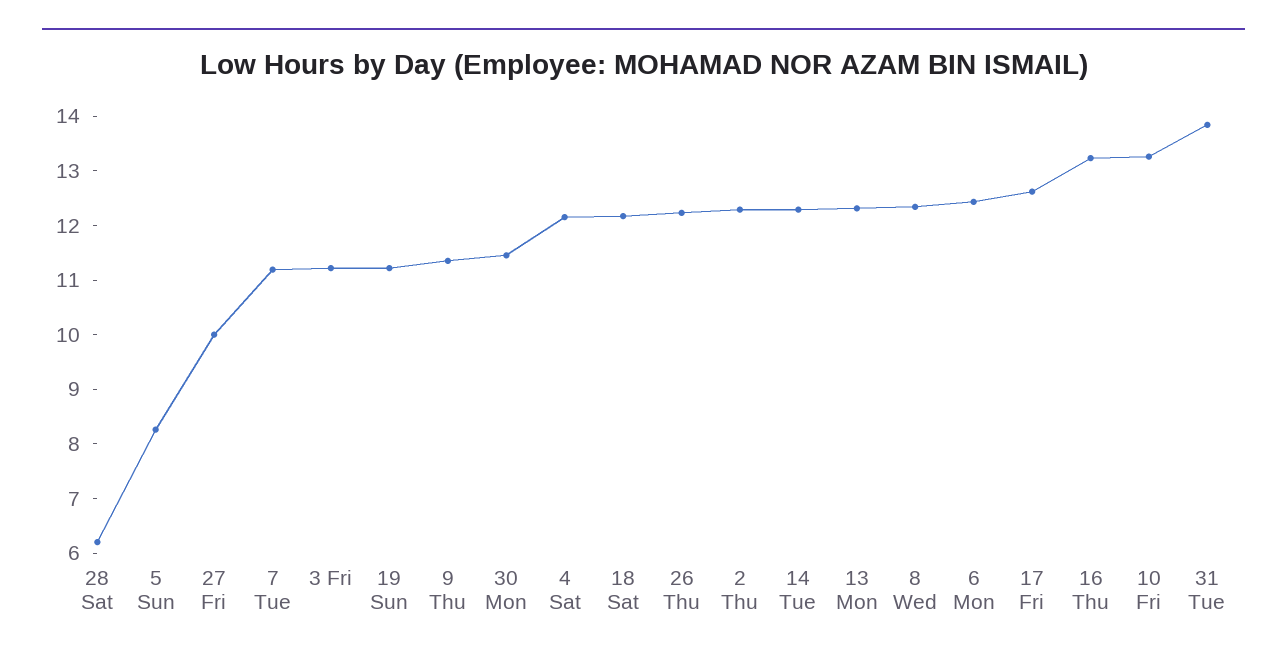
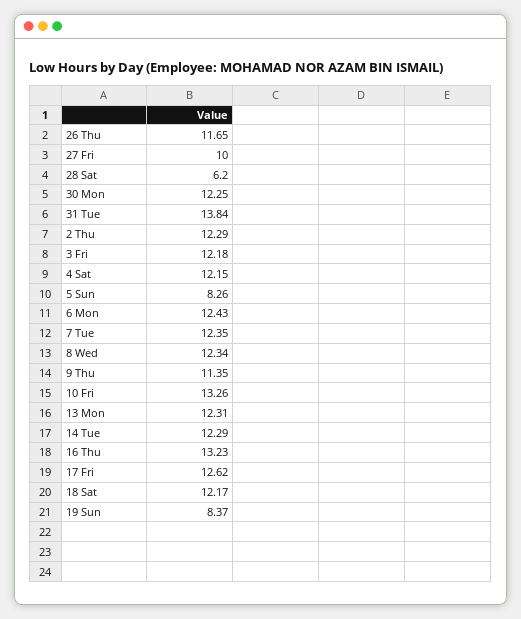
  {
    "28 Sat": 6.2,
    "5 Sun": 8.26,
    "27 Fri": 10,
-   "7 Tue": 11.2,
+   "7 Tue": 12.35,
-   "3 Fri": 11.2,
+   "3 Fri": 12.18,
-   "19 Sun": 11.2,
+   "19 Sun": 8.37,
    "9 Thu": 11.35,
-   "30 Mon": 11.4,
+   "30 Mon": 12.25,
    "4 Sat": 12.15,
    "18 Sat": 12.17,
-   "26 Thu": 12.2,
+   "26 Thu": 11.65,
    "2 Thu": 12.29,
    "14 Tue": 12.29,
    "13 Mon": 12.31,
    "8 Wed": 12.34,
    "6 Mon": 12.43,
    "17 Fri": 12.62,
    "16 Thu": 13.23,
    "10 Fri": 13.26,
    "31 Tue": 13.84
  }

